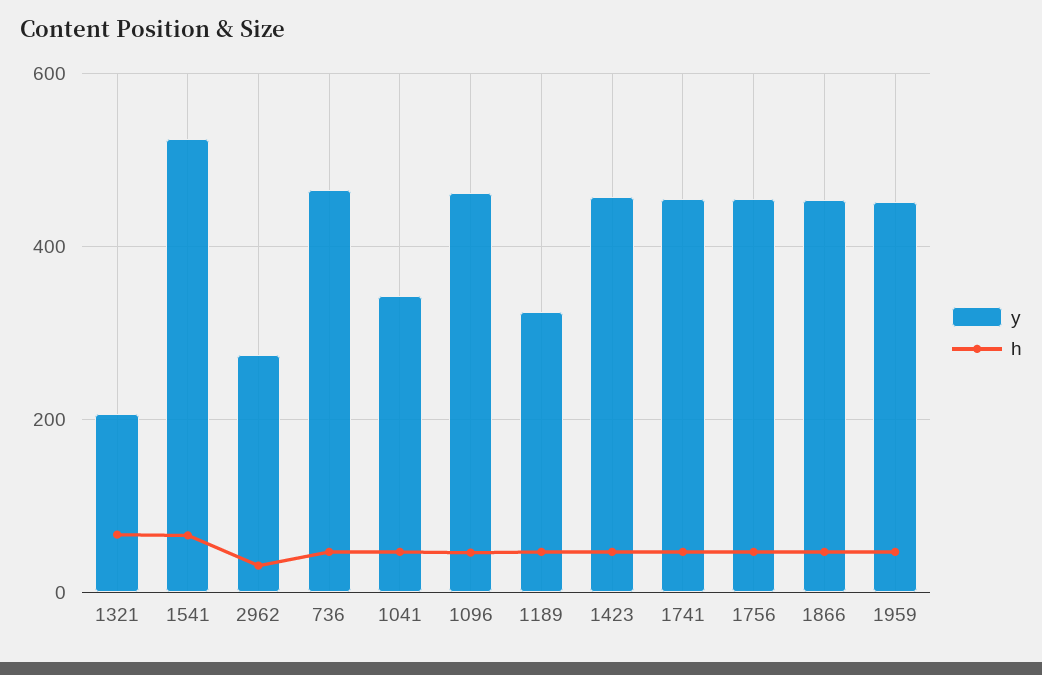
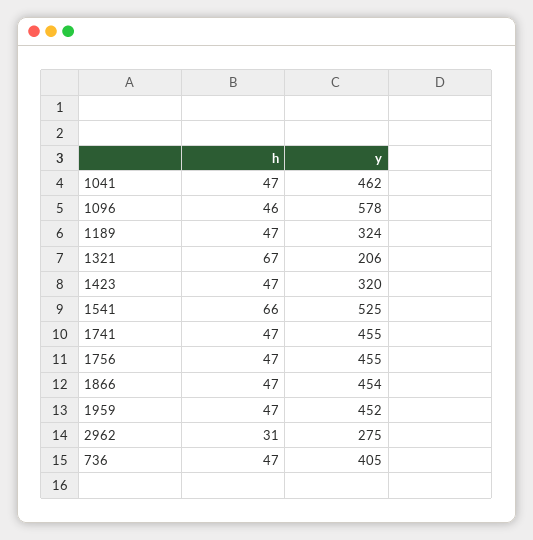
  {
    "y": {
      "1321": 206,
      "1541": 525,
      "2962": 275,
-     "736": 460,
+     "736": 405,
-     "1041": 340,
+     "1041": 462,
-     "1096": 460,
+     "1096": 578,
      "1189": 324,
-     "1423": 460,
+     "1423": 320,
      "1741": 455,
      "1756": 455,
      "1866": 454,
      "1959": 452
    },
    "h": {
      "1321": 67,
      "1541": 66,
      "2962": 31,
      "736": 47,
      "1041": 47,
      "1096": 46,
      "1189": 47,
      "1423": 47,
      "1741": 47,
      "1756": 47,
      "1866": 47,
      "1959": 47
    }
  }

